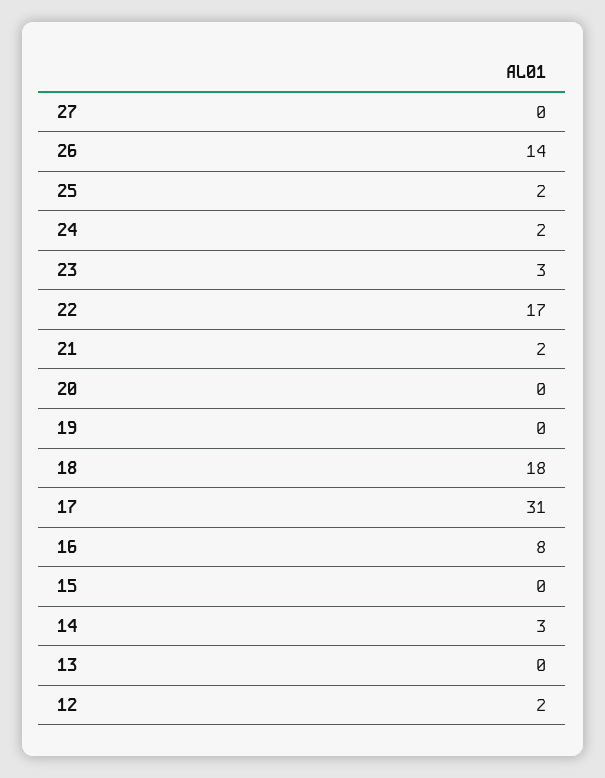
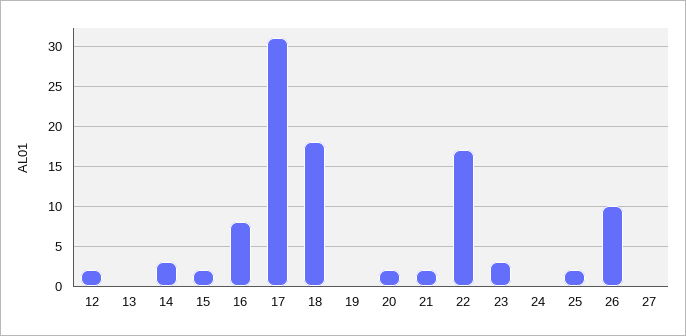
  {
    "27": 0,
-   "26": 14,
+   "26": 10,
    "25": 2,
-   "24": 2,
+   "24": 0,
    "23": 3,
    "22": 17,
    "21": 2,
-   "20": 0,
+   "20": 2,
    "19": 0,
    "18": 18,
    "17": 31,
    "16": 8,
-   "15": 0,
+   "15": 2,
    "14": 3,
    "13": 0,
    "12": 2
  }

